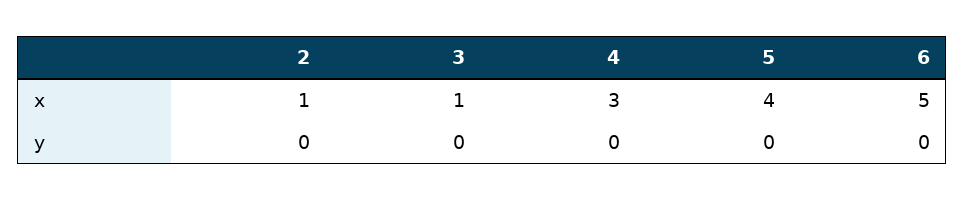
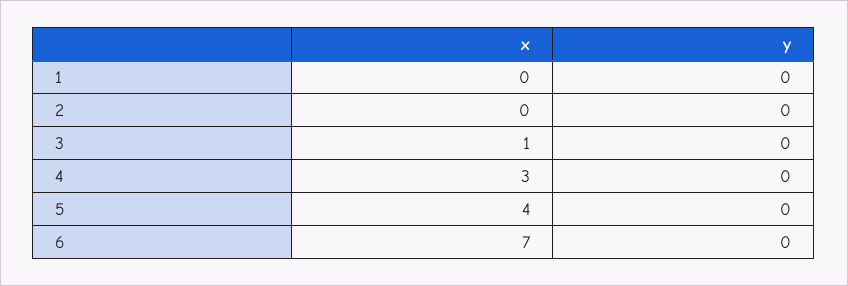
  {
    "2": {
-     "x": 1,
+     "x": 0,
      "y": 0
    },
    "3": {
      "x": 1,
      "y": 0
    },
    "4": {
      "x": 3,
      "y": 0
    },
    "5": {
      "x": 4,
      "y": 0
    },
    "6": {
-     "x": 5,
+     "x": 7,
      "y": 0
-   }
+   },
+   "1": {
+     "x": 0,
+     "y": 0
+   }
  }

